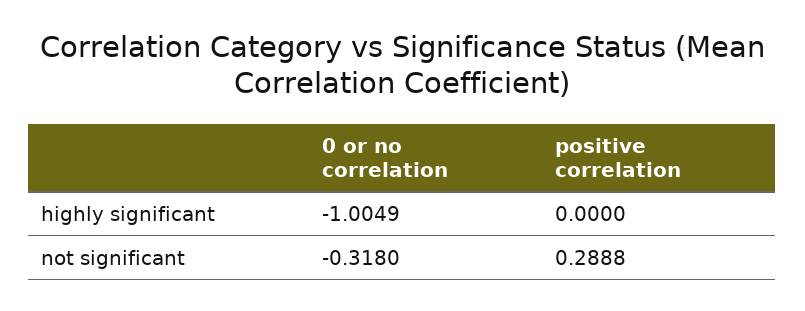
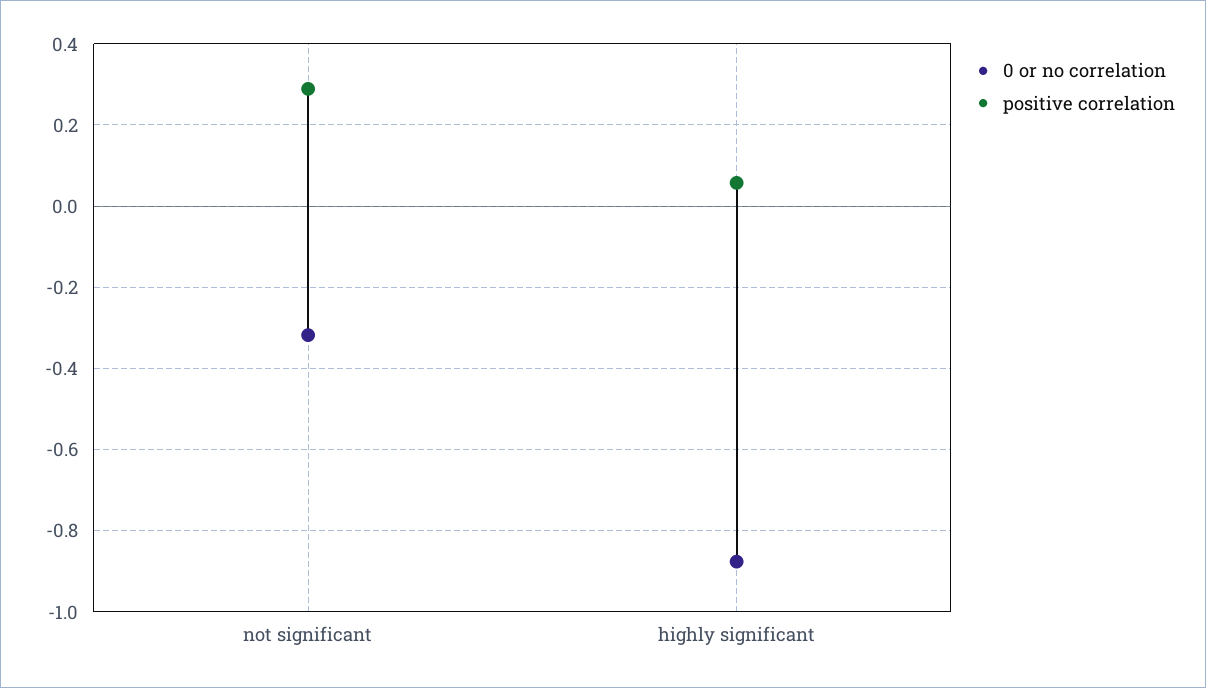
  {
    "0 or no correlation": {
-     "highly significant": -1.0049,
+     "highly significant": -0.88,
      "not significant": -0.318
    },
    "positive correlation": {
-     "highly significant": 0,
+     "highly significant": 0.06,
      "not significant": 0.2888
    }
  }

